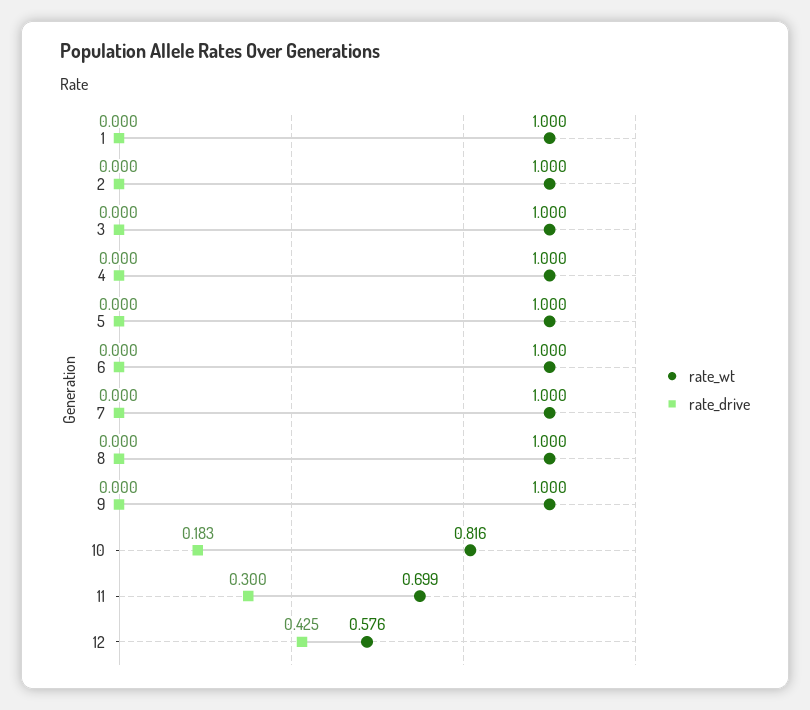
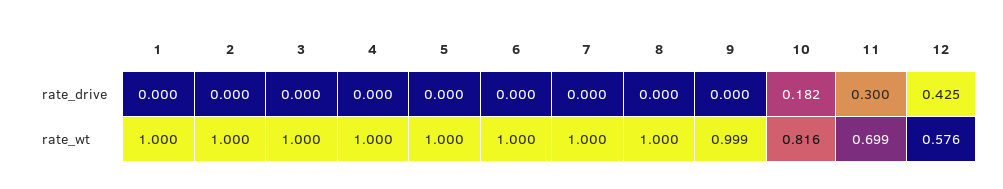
  {
    "rate_wt": {
      "1": 1,
      "2": 1,
      "3": 1,
      "4": 1,
      "5": 1,
      "6": 1,
      "7": 1,
      "8": 1,
-     "9": 1,
+     "9": 0.999,
      "10": 0.816,
      "11": 0.699,
      "12": 0.576
    },
    "rate_drive": {
      "1": 0,
      "2": 0,
      "3": 0,
      "4": 0,
      "5": 0,
      "6": 0,
      "7": 0,
      "8": 0,
      "9": 0,
-     "10": 0.183,
+     "10": 0.182,
      "11": 0.3,
      "12": 0.425
    }
  }

